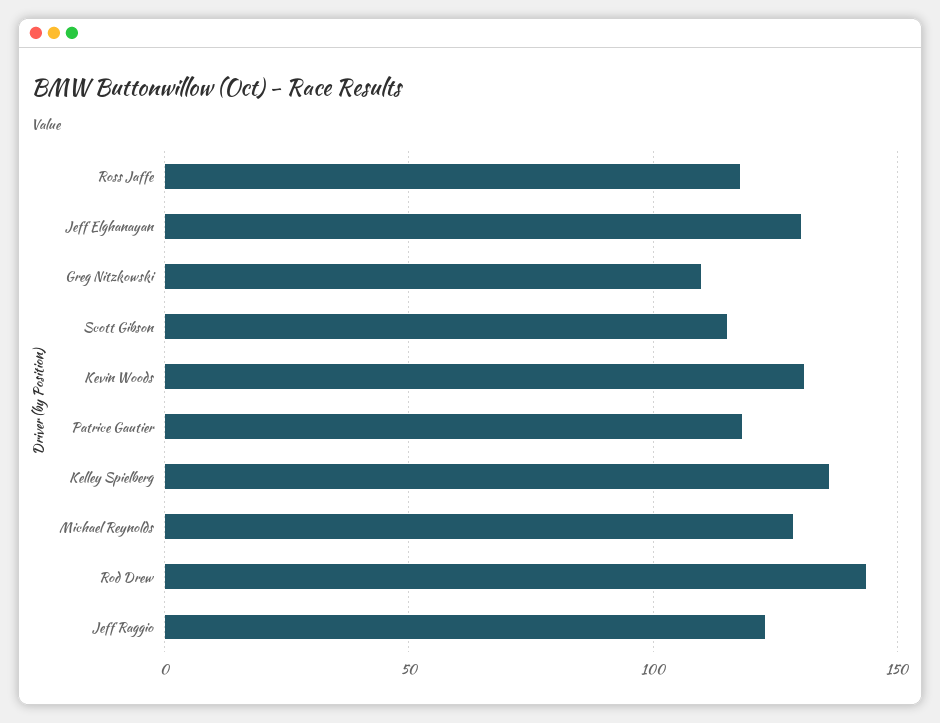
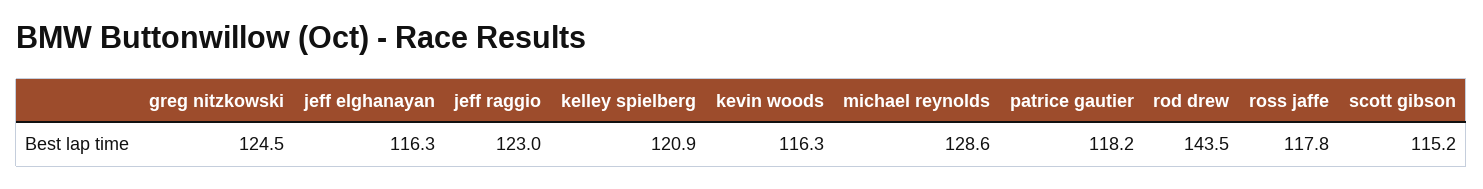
  {
    "Ross Jaffe": 117.8,
-   "Jeff Elghanayan": 130,
+   "Jeff Elghanayan": 116.3,
-   "Greg Nitzkowski": 110,
+   "Greg Nitzkowski": 124.5,
    "Scott Gibson": 115.2,
-   "Kevin Woods": 130,
+   "Kevin Woods": 116.3,
    "Patrice Gautier": 118.2,
-   "Kelley Spielberg": 135,
+   "Kelley Spielberg": 120.9,
    "Michael Reynolds": 128.6,
    "Rod Drew": 143.5,
    "Jeff Raggio": 123
  }

